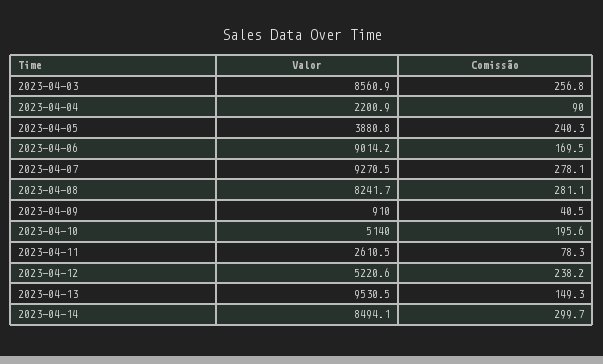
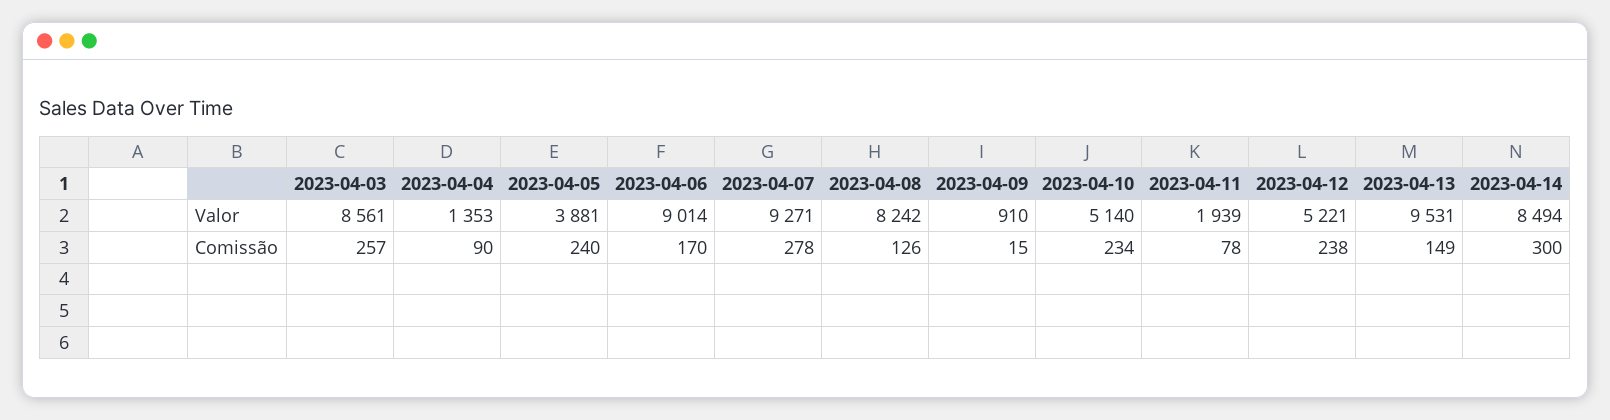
  {
    "Valor": {
      "2023-04-03": 8560.9,
-     "2023-04-04": 2200.9,
+     "2023-04-04": 1353,
      "2023-04-05": 3880.8,
      "2023-04-06": 9014.2,
      "2023-04-07": 9270.5,
      "2023-04-08": 8241.7,
      "2023-04-09": 910,
      "2023-04-10": 5140,
-     "2023-04-11": 2610.5,
+     "2023-04-11": 1939,
      "2023-04-12": 5220.6,
      "2023-04-13": 9530.5,
      "2023-04-14": 8494.1
    },
    "Comissão": {
      "2023-04-03": 256.8,
      "2023-04-04": 90,
      "2023-04-05": 240.3,
      "2023-04-06": 169.5,
      "2023-04-07": 278.1,
-     "2023-04-08": 281.1,
+     "2023-04-08": 126,
-     "2023-04-09": 40.5,
+     "2023-04-09": 15,
-     "2023-04-10": 195.6,
+     "2023-04-10": 234,
      "2023-04-11": 78.3,
      "2023-04-12": 238.2,
      "2023-04-13": 149.3,
      "2023-04-14": 299.7
    }
  }

